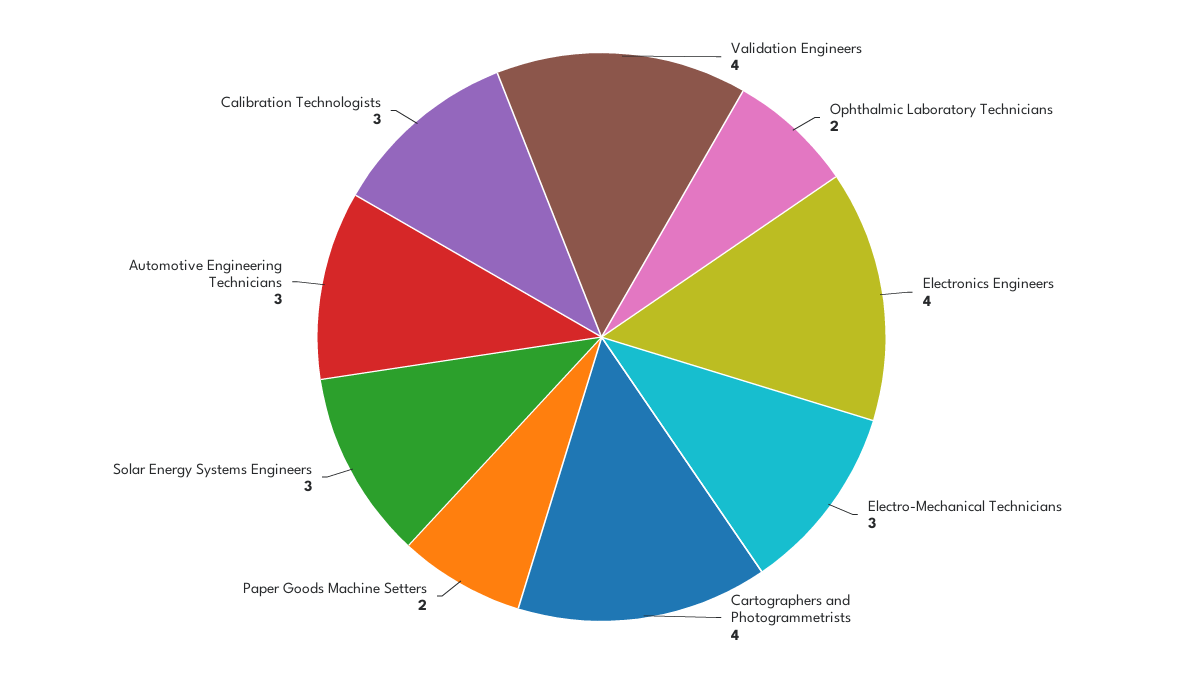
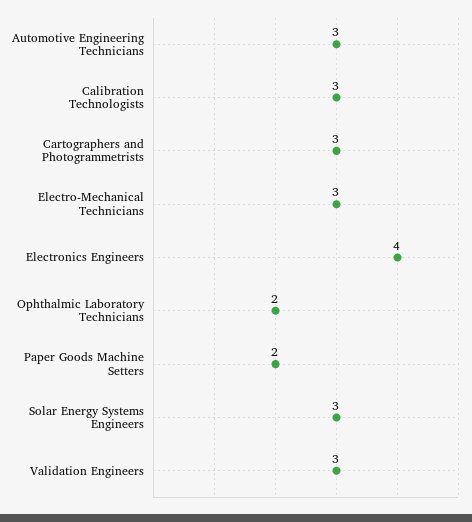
  {
-   "Validation Engineers": 4,
+   "Validation Engineers": 3,
    "Ophthalmic Laboratory Technicians": 2,
    "Electronics Engineers": 4,
    "Electro-Mechanical Technicians": 3,
-   "Cartographers and Photogrammetrists": 4,
+   "Cartographers and Photogrammetrists": 3,
    "Paper Goods Machine Setters": 2,
    "Solar Energy Systems Engineers": 3,
    "Automotive Engineering Technicians": 3,
    "Calibration Technologists": 3
  }

